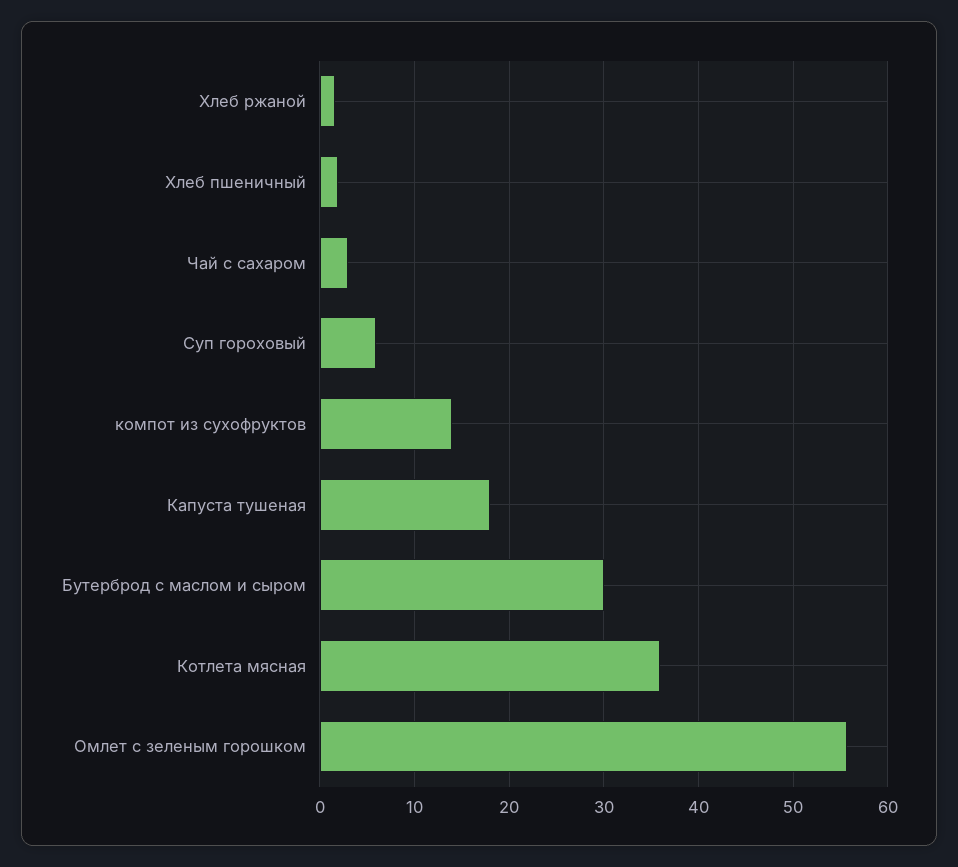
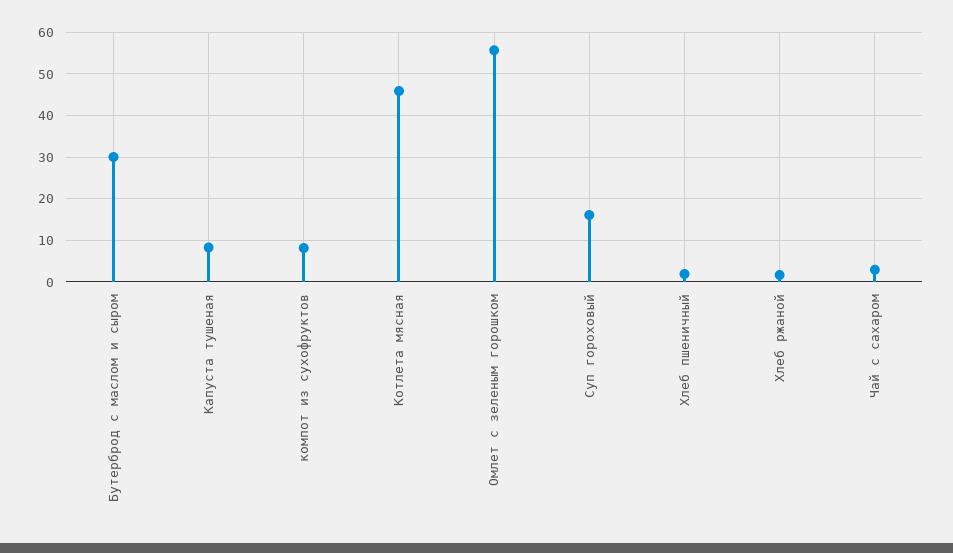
  {
    "Хлеб ржаной": 2,
    "Хлеб пшеничный": 2,
    "Чай с сахаром": 3,
-   "Суп гороховый": 6,
+   "Суп гороховый": 16,
-   "компот из сухофруктов": 14,
+   "компот из сухофруктов": 8,
-   "Капуста тушеная": 18,
+   "Капуста тушеная": 8,
    "Бутерброд с маслом и сыром": 30,
-   "Котлета мясная": 36,
+   "Котлета мясная": 46,
    "Омлет с зеленым горошком": 56
  }

